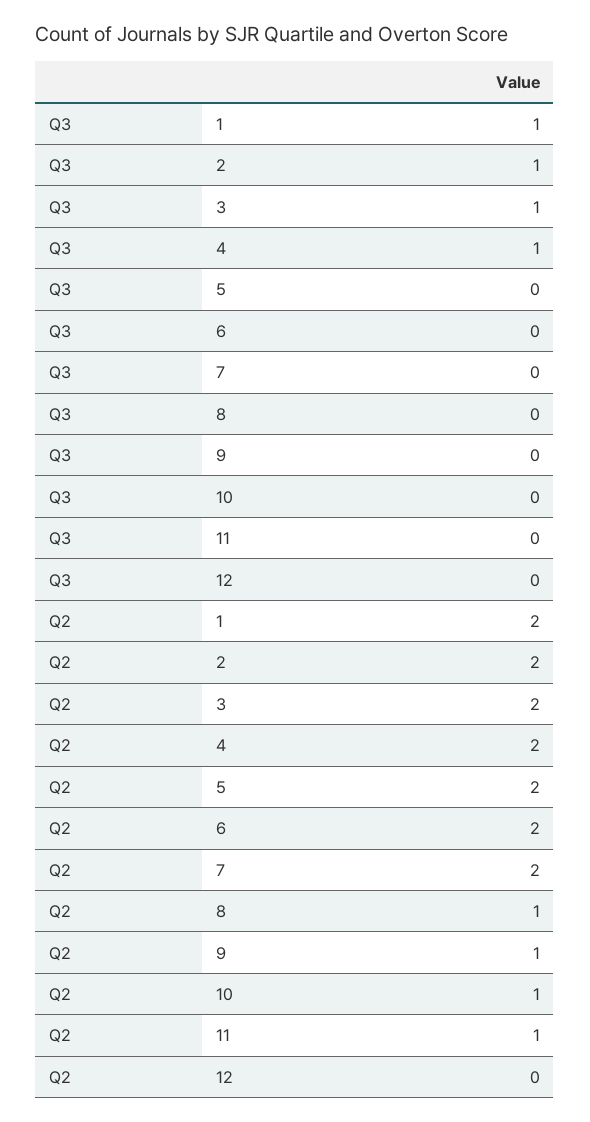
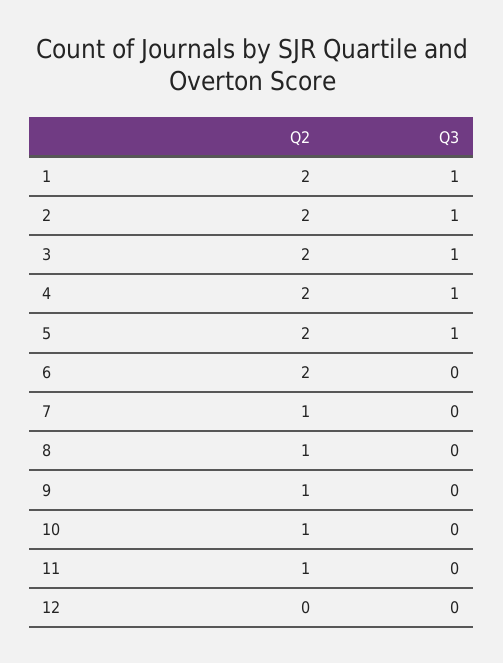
  {
    "Q3": {
      "1": 1,
      "2": 1,
      "3": 1,
      "4": 1,
-     "5": 0,
+     "5": 1,
      "6": 0,
      "7": 0,
      "8": 0,
      "9": 0,
      "10": 0,
      "11": 0,
      "12": 0
    },
    "Q2": {
      "1": 2,
      "2": 2,
      "3": 2,
      "4": 2,
      "5": 2,
      "6": 2,
-     "7": 2,
+     "7": 1,
      "8": 1,
      "9": 1,
      "10": 1,
      "11": 1,
      "12": 0
    }
  }

